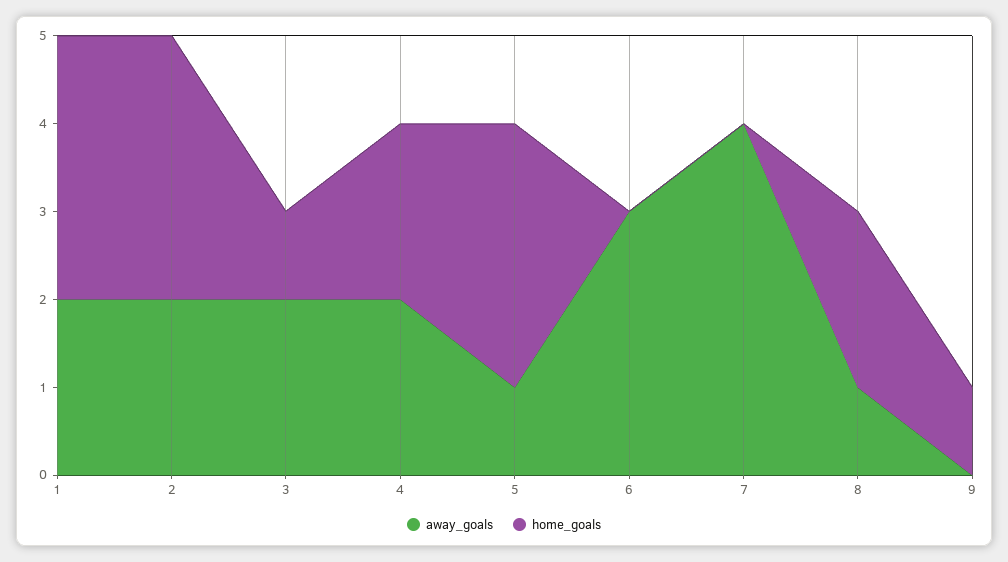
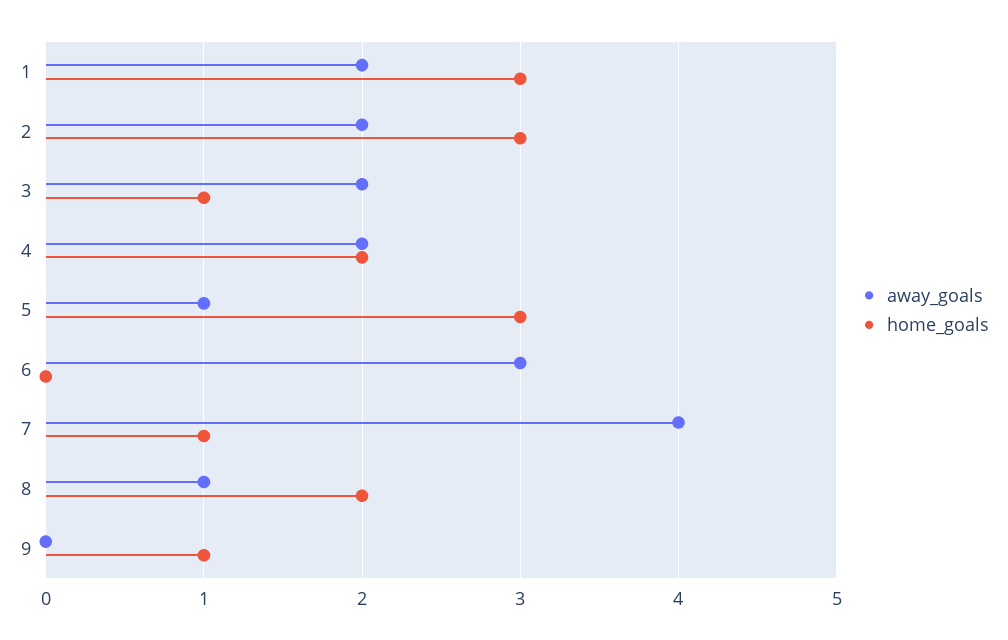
  {
    "away_goals": {
      "1": 2,
      "2": 2,
      "3": 2,
      "4": 2,
      "5": 1,
      "6": 3,
      "7": 4,
      "8": 1,
      "9": 0
    },
    "home_goals": {
      "1": 3,
      "2": 3,
      "3": 1,
      "4": 2,
      "5": 3,
      "6": 0,
-     "7": 0,
+     "7": 1,
      "8": 2,
      "9": 1
    }
  }

